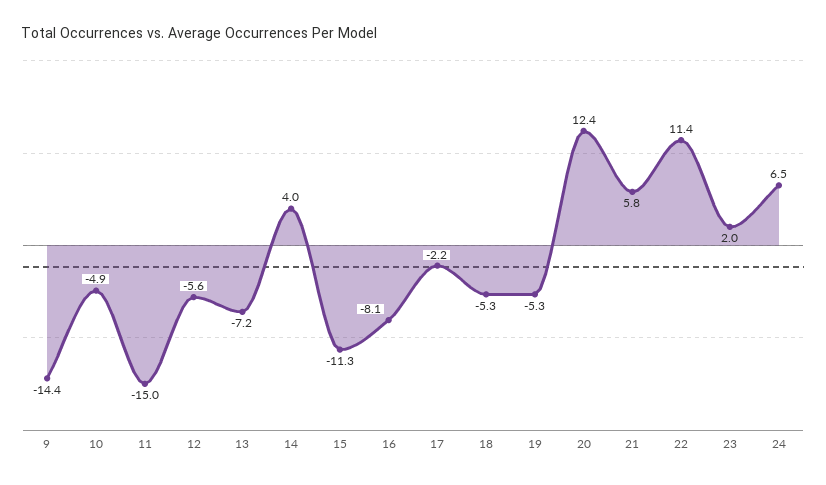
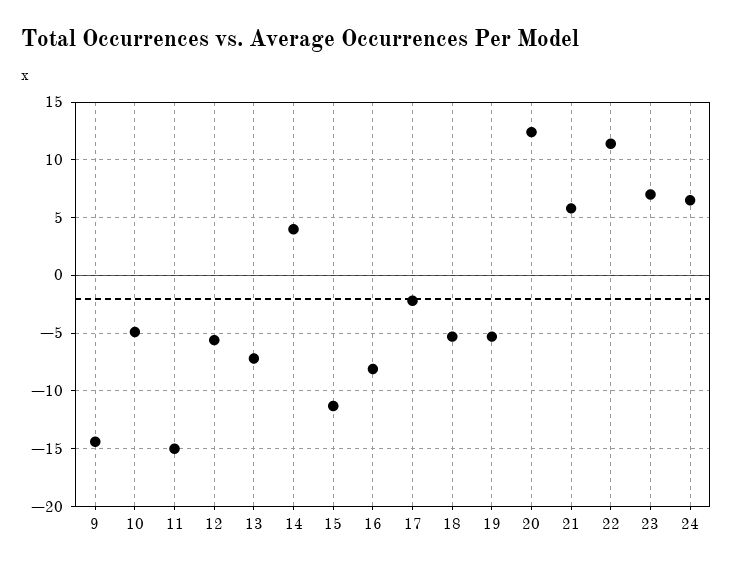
  {
    "9": -14.4,
    "10": -4.9,
    "11": -15,
    "12": -5.6,
    "13": -7.2,
    "14": 4,
    "15": -11.3,
    "16": -8.1,
    "17": -2.2,
    "18": -5.3,
    "19": -5.3,
    "20": 12.4,
    "21": 5.8,
    "22": 11.4,
-   "23": 2,
+   "23": 7,
    "24": 6.5
  }

